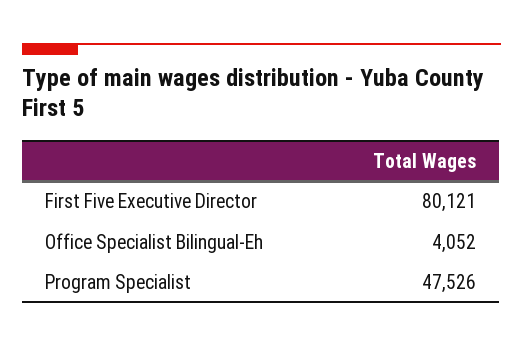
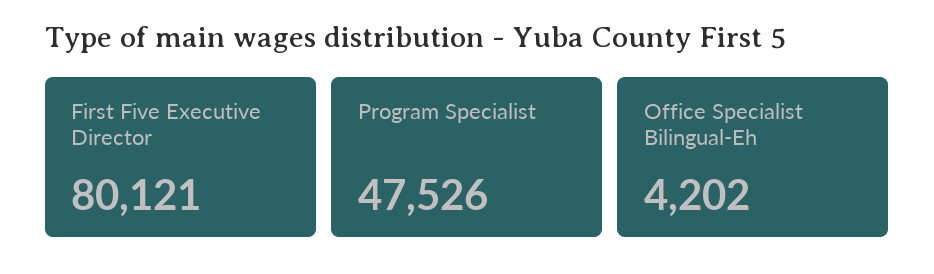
  {
    "First Five Executive Director": 80121,
-   "Office Specialist Bilingual-Eh": 4052,
+   "Office Specialist Bilingual-Eh": 4202,
    "Program Specialist": 47526
  }

